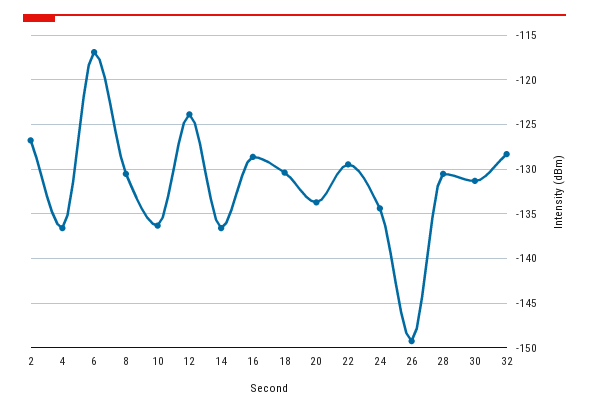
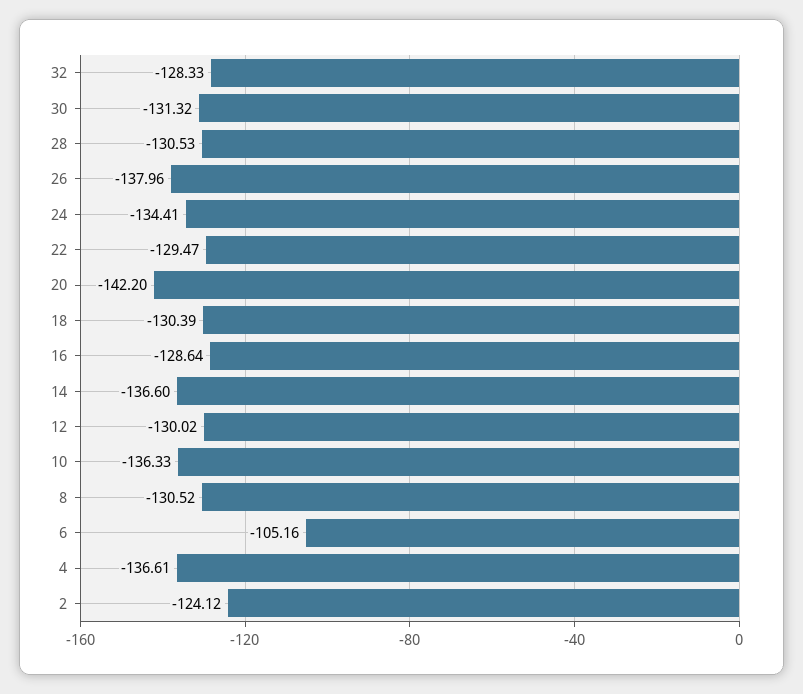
  {
-   "2": -127,
+   "2": -124.12,
    "4": -136.61,
-   "6": -117,
+   "6": -105.16,
    "8": -130.52,
    "10": -136.33,
-   "12": -124,
+   "12": -130.02,
    "14": -136.6,
    "16": -128.64,
    "18": -130.39,
-   "20": -134,
+   "20": -142.2,
    "22": -129.47,
    "24": -134.41,
-   "26": -149,
+   "26": -137.96,
    "28": -130.53,
    "30": -131.32,
    "32": -128.33
  }

